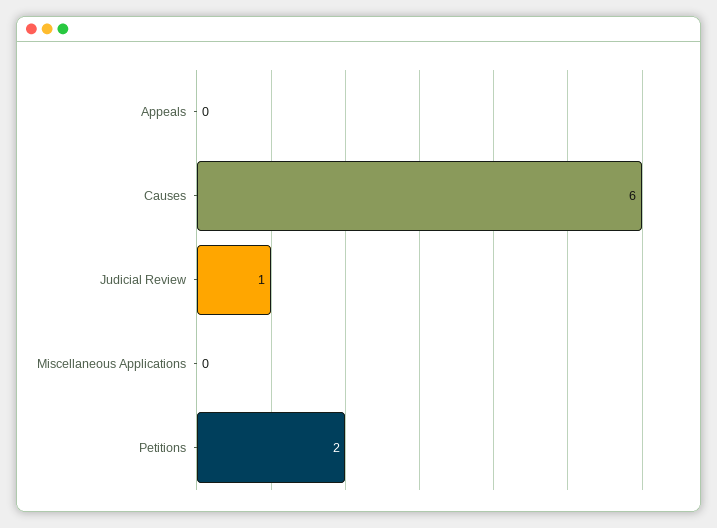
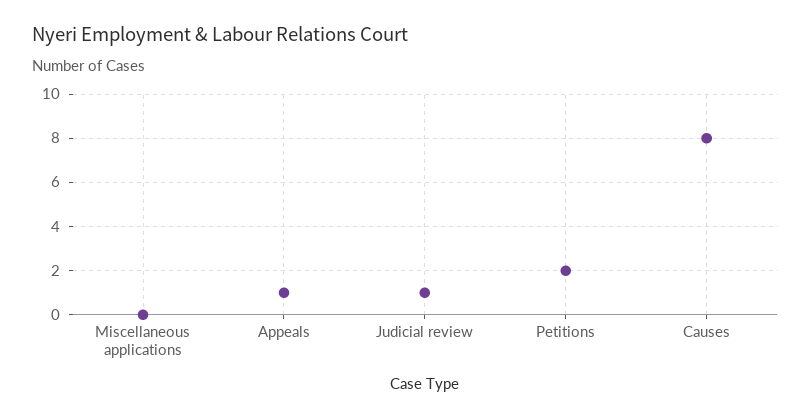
  {
-   "Appeals": 0,
+   "Appeals": 1,
-   "Causes": 6,
+   "Causes": 8,
    "Judicial Review": 1,
    "Miscellaneous Applications": 0,
    "Petitions": 2
  }

